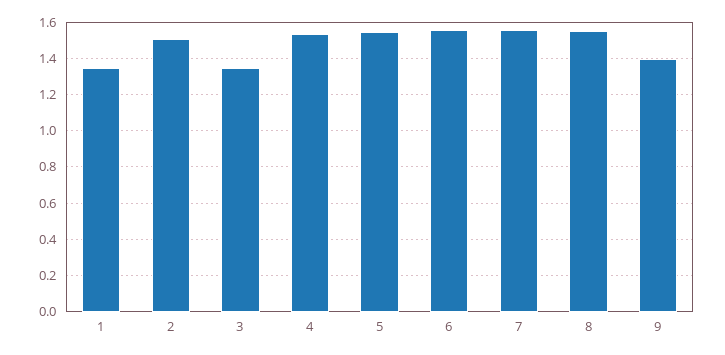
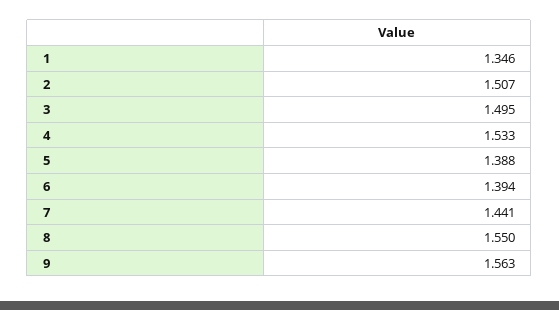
  {
    "1": 1.346,
    "2": 1.507,
-   "3": 1.35,
+   "3": 1.495,
    "4": 1.533,
-   "5": 1.55,
+   "5": 1.388,
-   "6": 1.55,
+   "6": 1.394,
-   "7": 1.55,
+   "7": 1.441,
    "8": 1.55,
-   "9": 1.4
+   "9": 1.563
  }

